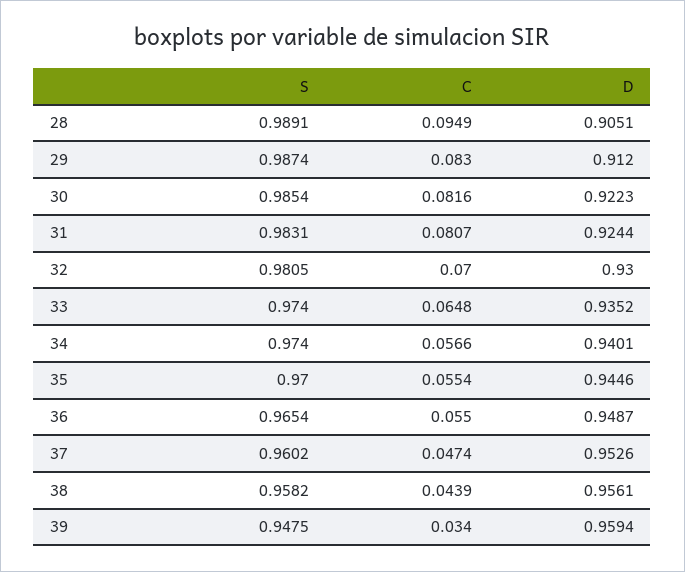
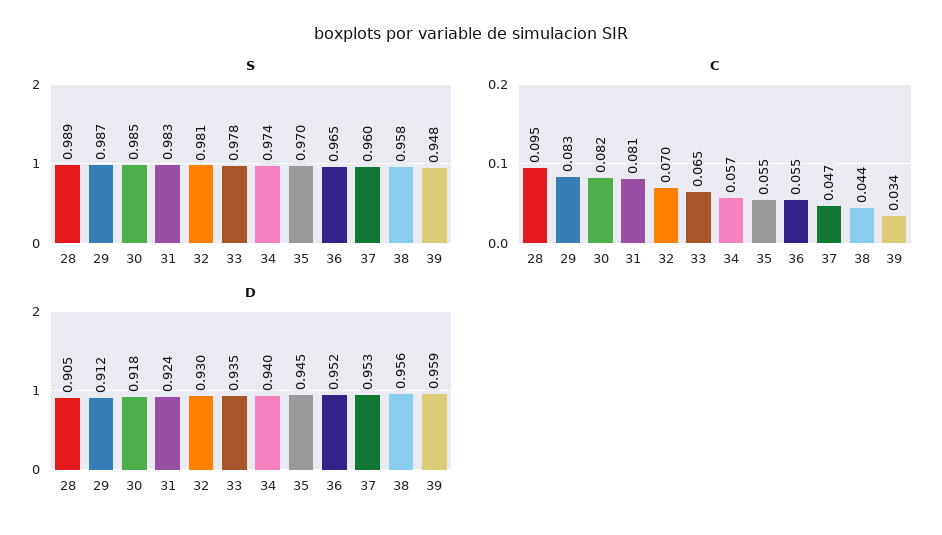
  {
    "S": {
      "28": 0.9891,
      "29": 0.9874,
      "30": 0.9854,
      "31": 0.9831,
      "32": 0.9805,
-     "33": 0.974,
+     "33": 0.978,
      "34": 0.974,
      "35": 0.97,
      "36": 0.9654,
      "37": 0.9602,
      "38": 0.9582,
      "39": 0.9475
    },
    "C": {
      "28": 0.0949,
      "29": 0.083,
      "30": 0.0816,
      "31": 0.0807,
      "32": 0.07,
      "33": 0.0648,
      "34": 0.0566,
      "35": 0.0554,
      "36": 0.055,
      "37": 0.0474,
      "38": 0.0439,
      "39": 0.034
    },
    "D": {
      "28": 0.9051,
      "29": 0.912,
-     "30": 0.9223,
+     "30": 0.918,
      "31": 0.9244,
      "32": 0.93,
      "33": 0.9352,
      "34": 0.9401,
      "35": 0.9446,
-     "36": 0.9487,
+     "36": 0.952,
      "37": 0.9526,
      "38": 0.9561,
      "39": 0.9594
    }
  }

